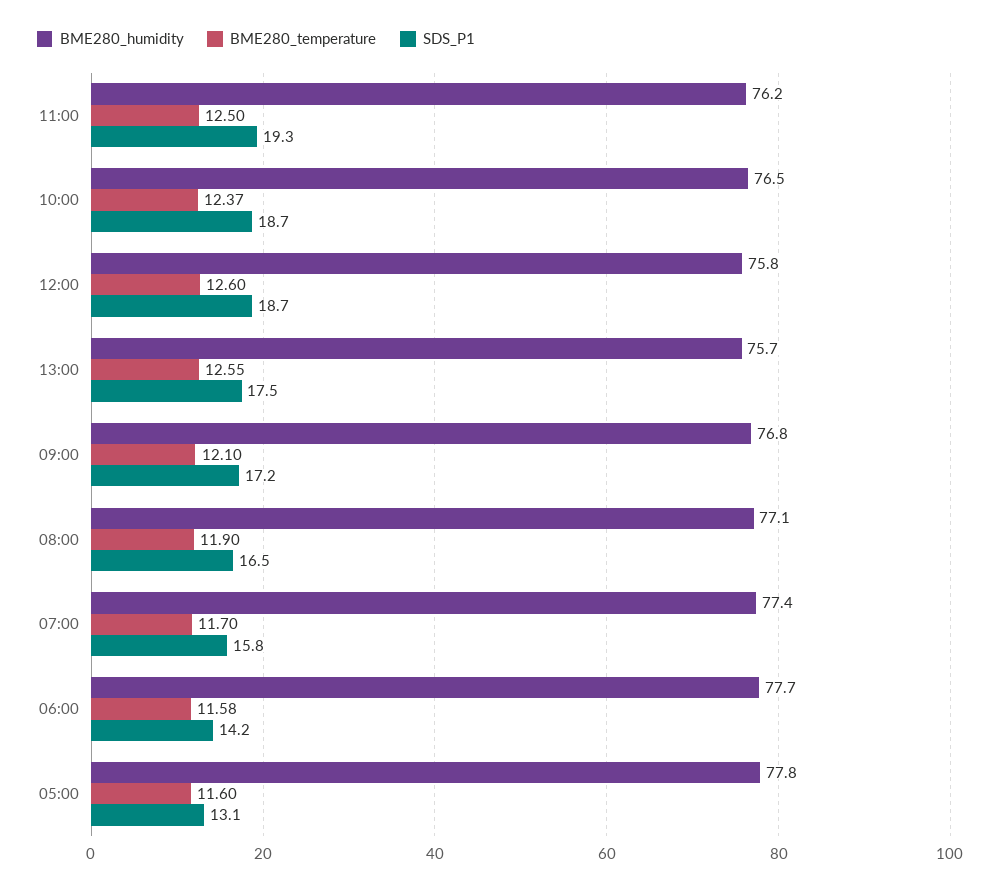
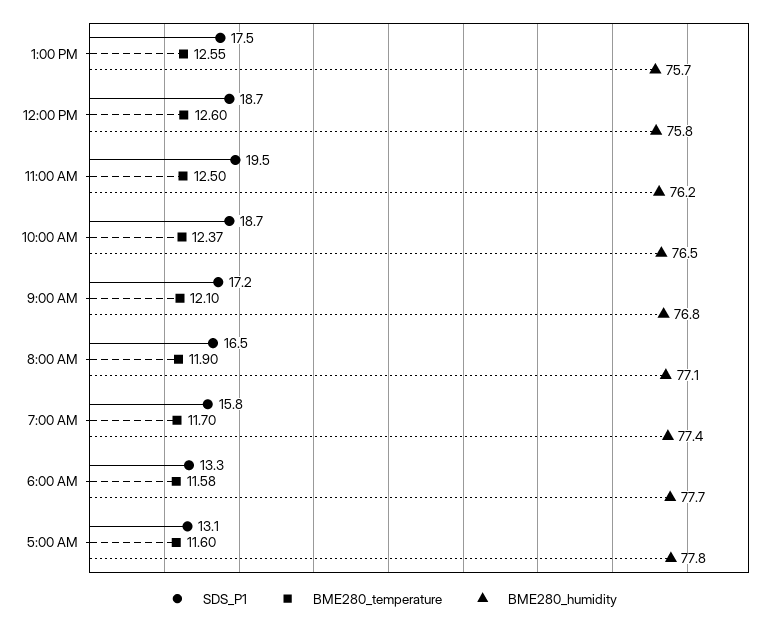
  {
    "BME280_humidity": {
      "11:00": 76.2,
      "10:00": 76.5,
      "12:00": 75.8,
      "13:00": 75.7,
      "09:00": 76.8,
      "08:00": 77.1,
      "07:00": 77.4,
      "06:00": 77.7,
      "05:00": 77.8
    },
    "BME280_temperature": {
      "11:00": 12.5,
      "10:00": 12.37,
      "12:00": 12.6,
      "13:00": 12.55,
      "09:00": 12.1,
      "08:00": 11.9,
      "07:00": 11.7,
      "06:00": 11.58,
      "05:00": 11.6
    },
    "SDS_P1": {
-     "11:00": 19.3,
+     "11:00": 19.5,
      "10:00": 18.7,
      "12:00": 18.7,
      "13:00": 17.5,
      "09:00": 17.2,
      "08:00": 16.5,
      "07:00": 15.8,
-     "06:00": 14.2,
+     "06:00": 13.3,
      "05:00": 13.1
    }
  }

